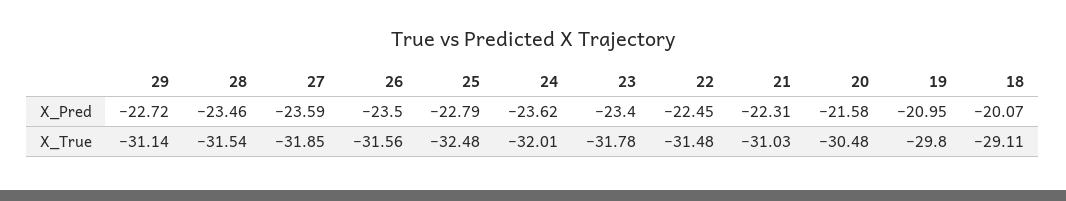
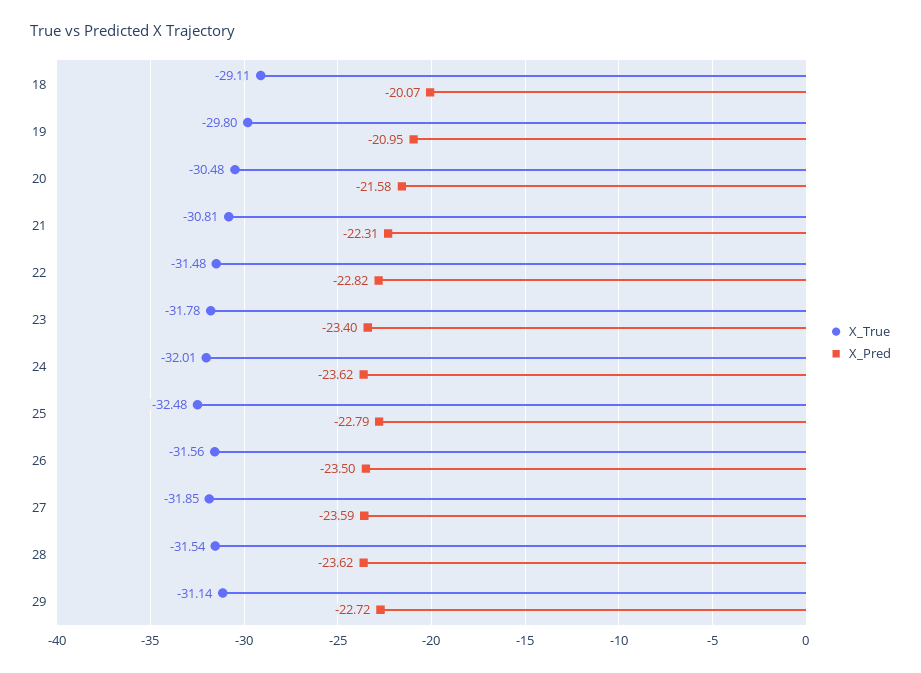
  {
    "X_Pred": {
      "29": -22.72,
-     "28": -23.46,
+     "28": -23.62,
      "27": -23.59,
      "26": -23.5,
      "25": -22.79,
      "24": -23.62,
      "23": -23.4,
-     "22": -22.45,
+     "22": -22.82,
      "21": -22.31,
      "20": -21.58,
      "19": -20.95,
      "18": -20.07
    },
    "X_True": {
      "29": -31.14,
      "28": -31.54,
      "27": -31.85,
      "26": -31.56,
      "25": -32.48,
      "24": -32.01,
      "23": -31.78,
      "22": -31.48,
-     "21": -31.03,
+     "21": -30.81,
      "20": -30.48,
      "19": -29.8,
      "18": -29.11
    }
  }

